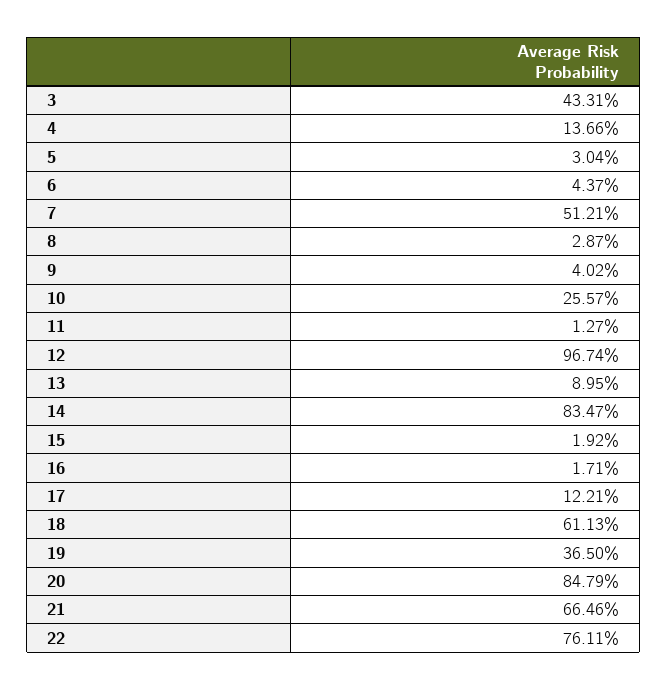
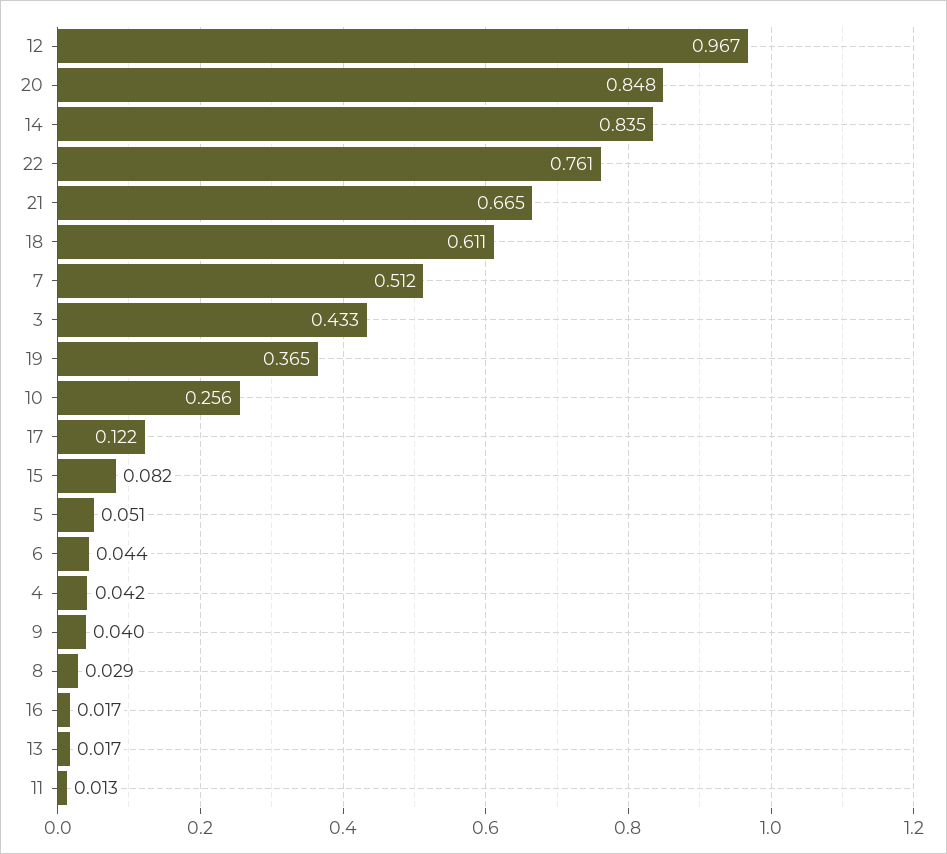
  {
    "3": 0.4331,
-   "4": 0.1366,
+   "4": 0.042,
-   "5": 0.0304,
+   "5": 0.051,
    "6": 0.0437,
    "7": 0.5121,
    "8": 0.0287,
    "9": 0.0402,
    "10": 0.2557,
    "11": 0.0127,
    "12": 0.9674,
-   "13": 0.0895,
+   "13": 0.017,
    "14": 0.8347,
-   "15": 0.0192,
+   "15": 0.082,
    "16": 0.0171,
    "17": 0.1221,
    "18": 0.6113,
    "19": 0.365,
    "20": 0.8479,
    "21": 0.6646,
    "22": 0.7611
  }

